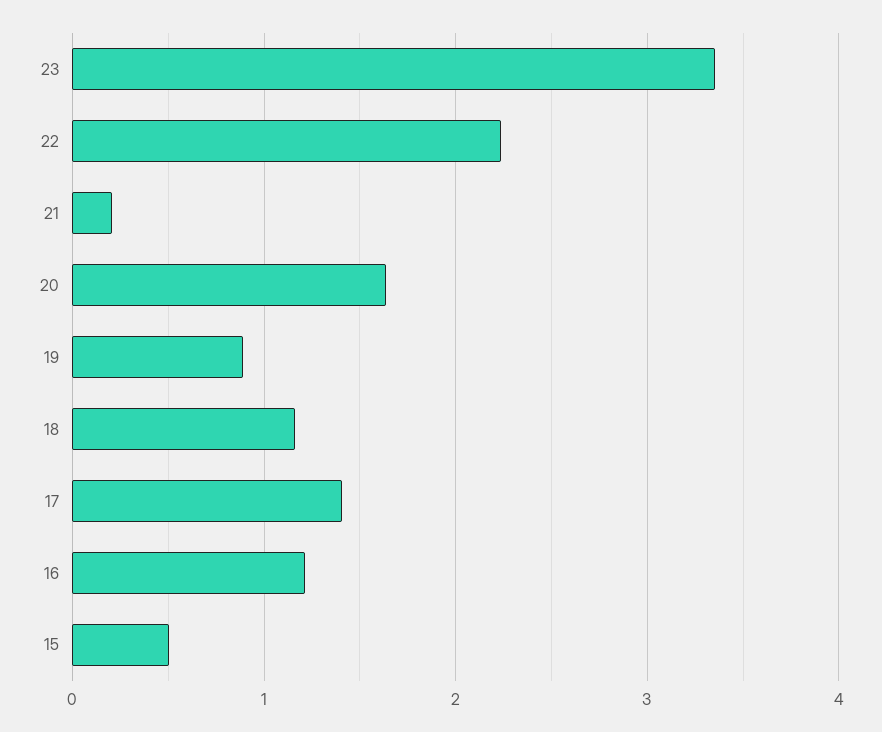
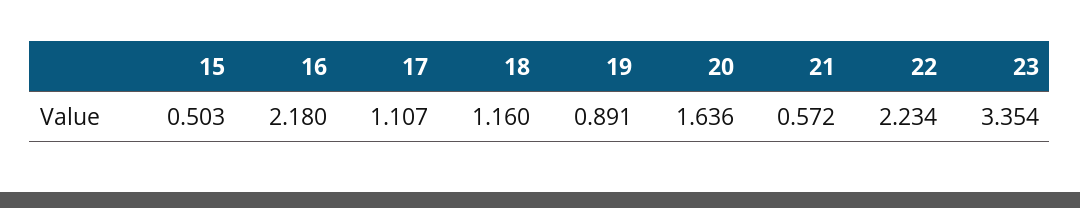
  {
    "23": 3.354,
    "22": 2.234,
-   "21": 0.2,
+   "21": 0.572,
    "20": 1.636,
    "19": 0.891,
    "18": 1.16,
-   "17": 1.4,
+   "17": 1.107,
-   "16": 1.2,
+   "16": 2.18,
    "15": 0.503
  }

